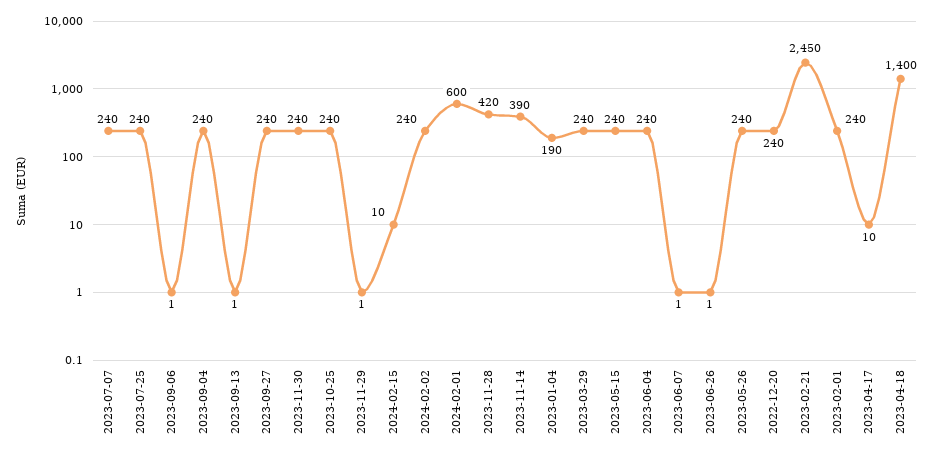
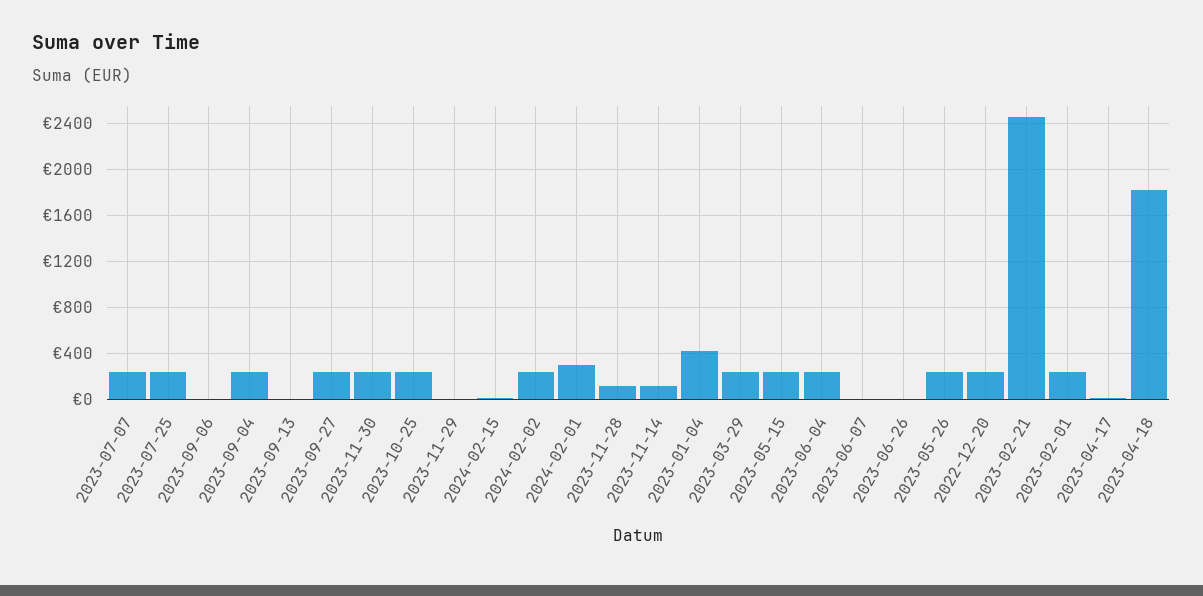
  {
    "2023-07-07": 240,
    "2023-07-25": 240,
    "2023-09-06": 1,
    "2023-09-04": 240,
    "2023-09-13": 1,
    "2023-09-27": 240,
    "2023-11-30": 240,
    "2023-10-25": 240,
    "2023-11-29": 1,
    "2024-02-15": 10,
    "2024-02-02": 240,
-   "2024-02-01": 600,
+   "2024-02-01": 300,
-   "2023-11-28": 420,
+   "2023-11-28": 100,
-   "2023-11-14": 390,
+   "2023-11-14": 100,
-   "2023-01-04": 190,
+   "2023-01-04": 400,
    "2023-03-29": 240,
    "2023-05-15": 240,
    "2023-06-04": 240,
    "2023-06-07": 1,
    "2023-06-26": 1,
    "2023-05-26": 240,
    "2022-12-20": 240,
    "2023-02-21": 2450,
    "2023-02-01": 240,
    "2023-04-17": 10,
-   "2023-04-18": 1400
+   "2023-04-18": 1800
  }

